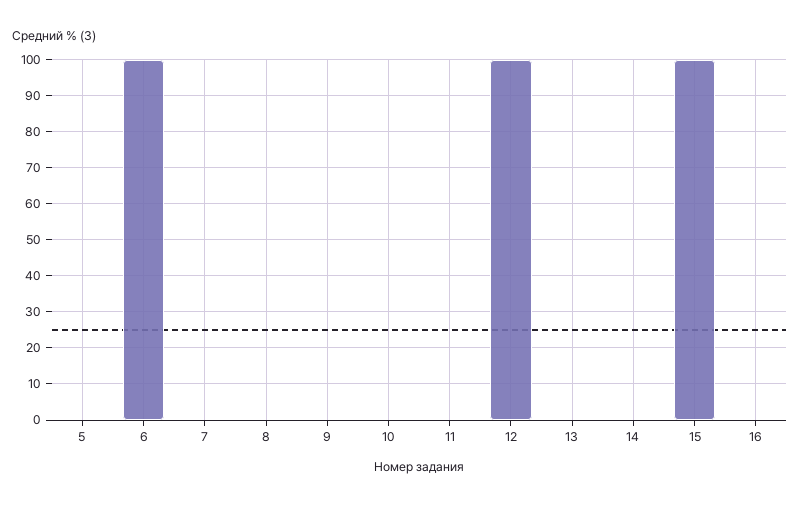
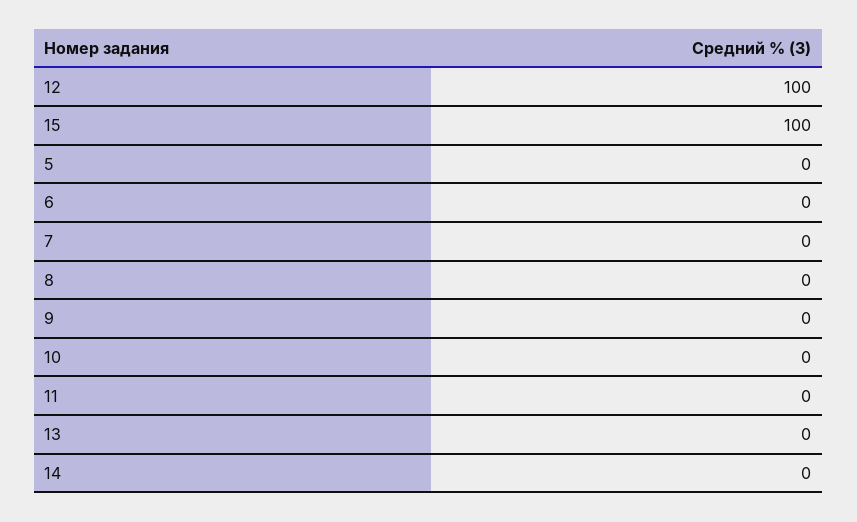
  {
    "5": 0,
-   "6": 100,
+   "6": 0,
    "7": 0,
    "8": 0,
    "9": 0,
    "10": 0,
    "11": 0,
    "12": 100,
    "13": 0,
    "14": 0,
-   "15": 100,
+   "15": 100
-   "16": 0
  }

